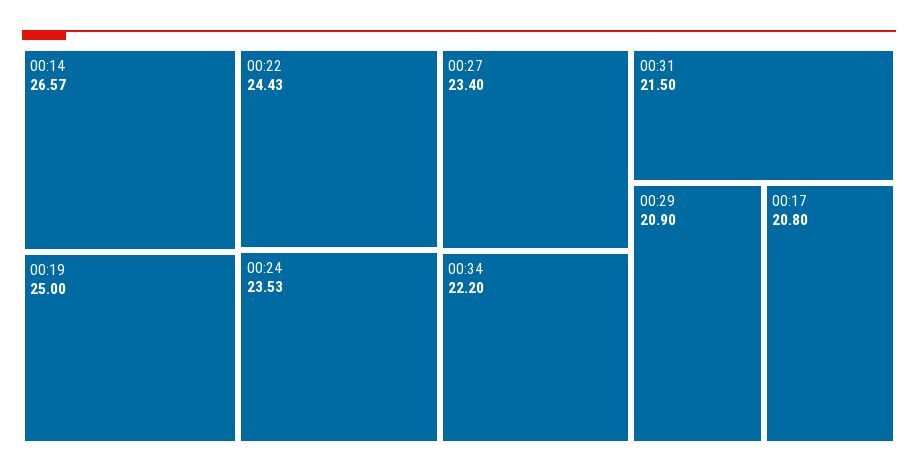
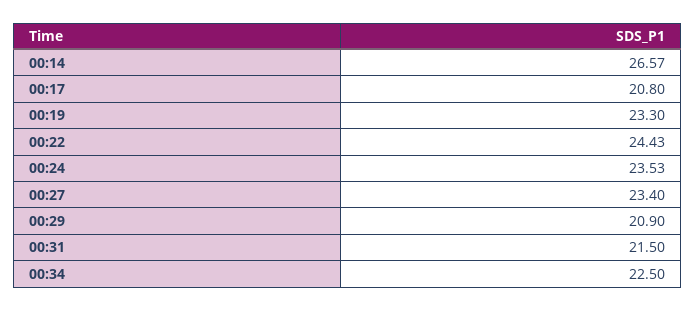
  {
    "00:14": 26.57,
-   "00:19": 25,
+   "00:19": 23.3,
    "00:22": 24.43,
    "00:24": 23.53,
    "00:27": 23.4,
-   "00:34": 22.2,
+   "00:34": 22.5,
    "00:31": 21.5,
    "00:29": 20.9,
    "00:17": 20.8
  }

